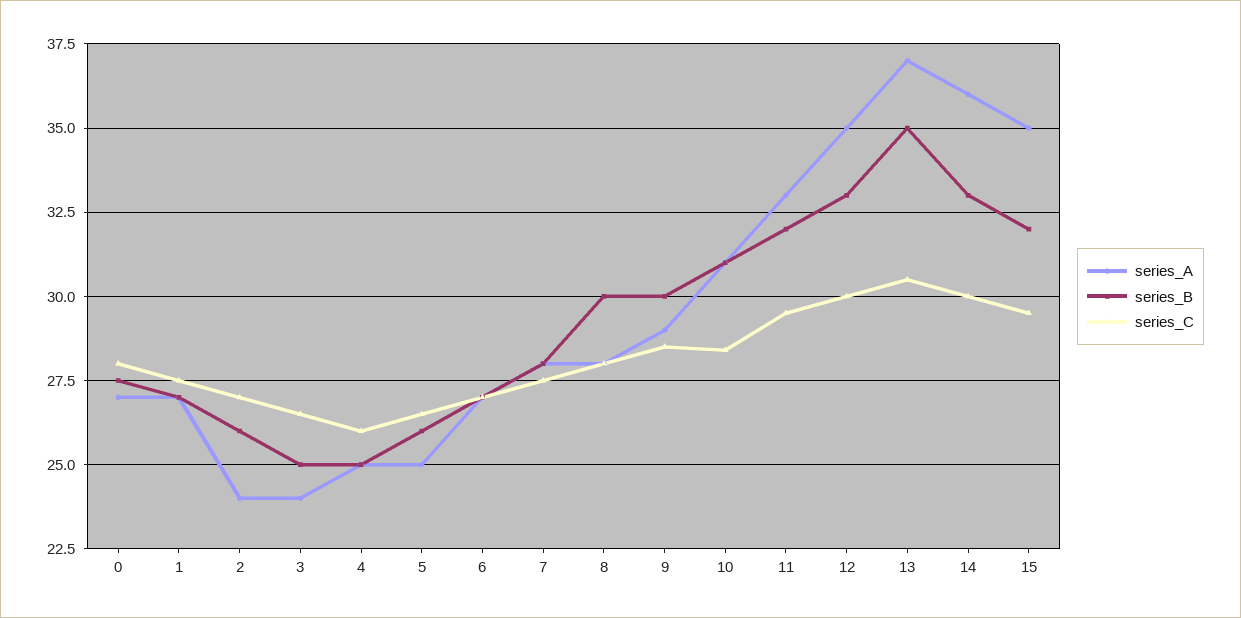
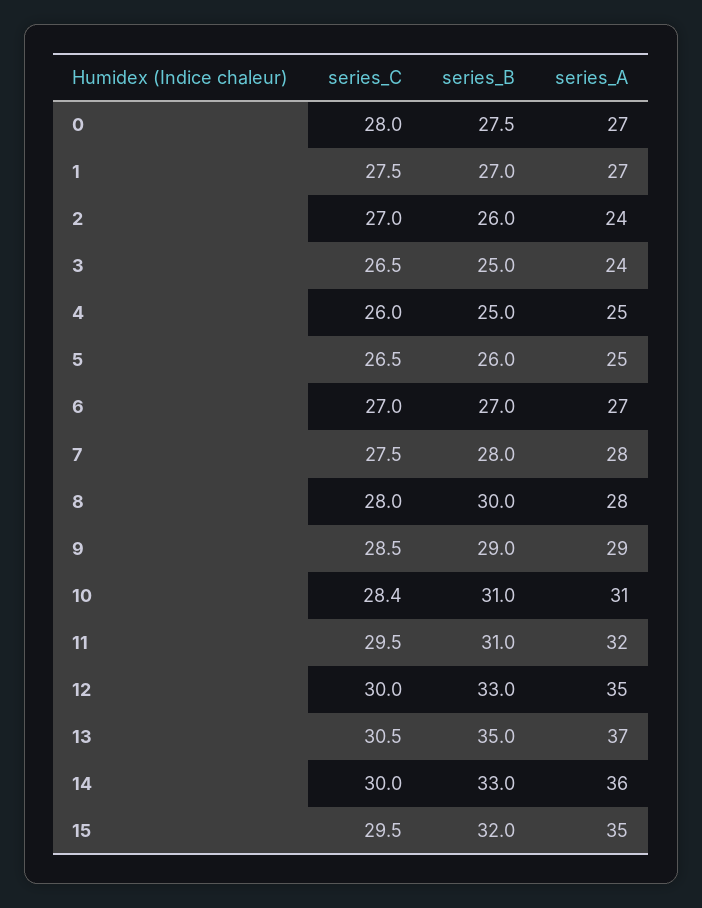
  {
    "series_A": {
      "0": 27,
      "1": 27,
      "2": 24,
      "3": 24,
      "4": 25,
      "5": 25,
      "6": 27,
      "7": 28,
      "8": 28,
      "9": 29,
      "10": 31,
-     "11": 33,
+     "11": 32,
      "12": 35,
      "13": 37,
      "14": 36,
      "15": 35
    },
    "series_B": {
      "0": 27.5,
      "1": 27,
      "2": 26,
      "3": 25,
      "4": 25,
      "5": 26,
      "6": 27,
      "7": 28,
      "8": 30,
-     "9": 30,
+     "9": 29,
      "10": 31,
-     "11": 32,
+     "11": 31,
      "12": 33,
      "13": 35,
      "14": 33,
      "15": 32
    },
    "series_C": {
      "0": 28,
      "1": 27.5,
      "2": 27,
      "3": 26.5,
      "4": 26,
      "5": 26.5,
      "6": 27,
      "7": 27.5,
      "8": 28,
      "9": 28.5,
      "10": 28.4,
      "11": 29.5,
      "12": 30,
      "13": 30.5,
      "14": 30,
      "15": 29.5
    }
  }

